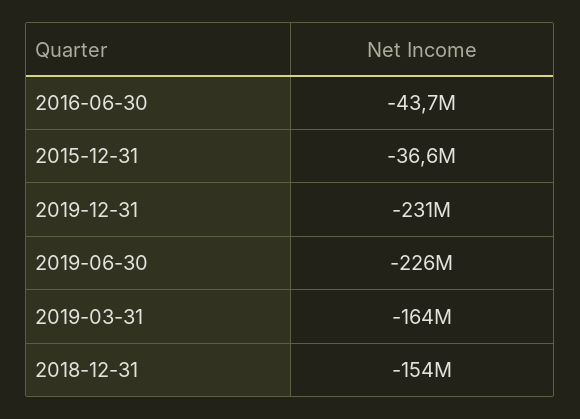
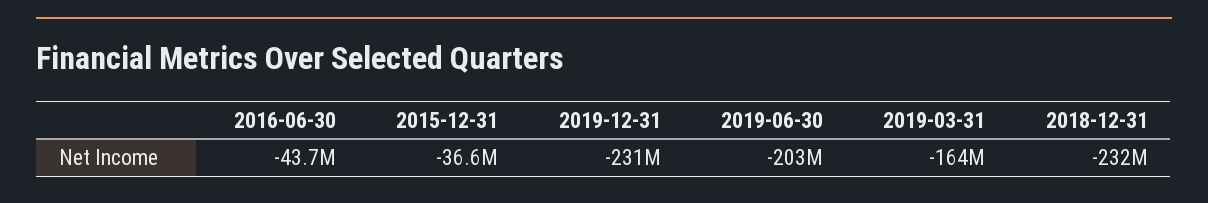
  {
    "2016-06-30": -43700000,
    "2015-12-31": -36600000,
    "2019-12-31": -231000000,
-   "2019-06-30": -226000000,
+   "2019-06-30": -203000000,
    "2019-03-31": -164000000,
-   "2018-12-31": -154000000
+   "2018-12-31": -232000000
  }

